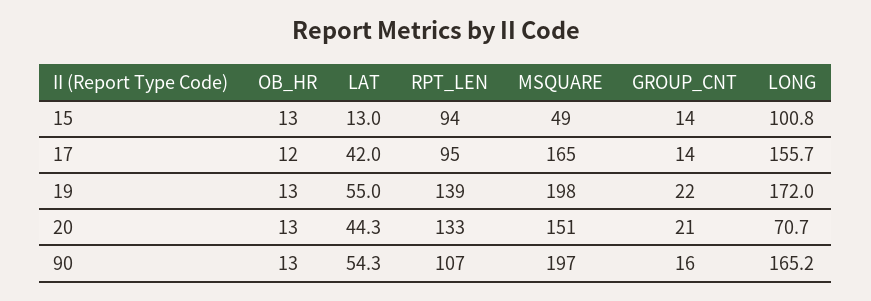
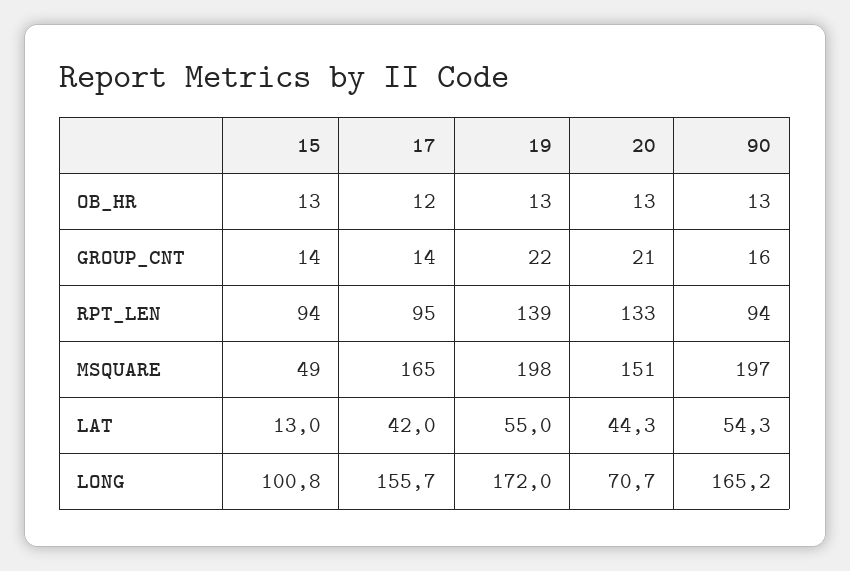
  {
    "OB_HR": {
      "15": 13,
      "17": 12,
      "19": 13,
      "20": 13,
      "90": 13
    },
    "LAT": {
      "15": 13,
      "17": 42,
      "19": 55,
      "20": 44.3,
      "90": 54.3
    },
    "RPT_LEN": {
      "15": 94,
      "17": 95,
      "19": 139,
      "20": 133,
-     "90": 107
+     "90": 94
    },
    "MSQUARE": {
      "15": 49,
      "17": 165,
      "19": 198,
      "20": 151,
      "90": 197
    },
    "GROUP_CNT": {
      "15": 14,
      "17": 14,
      "19": 22,
      "20": 21,
      "90": 16
    },
    "LONG": {
      "15": 100.8,
      "17": 155.7,
      "19": 172,
      "20": 70.7,
      "90": 165.2
    }
  }

